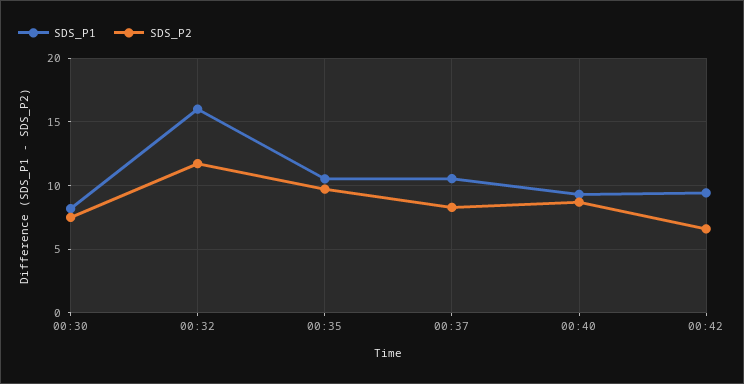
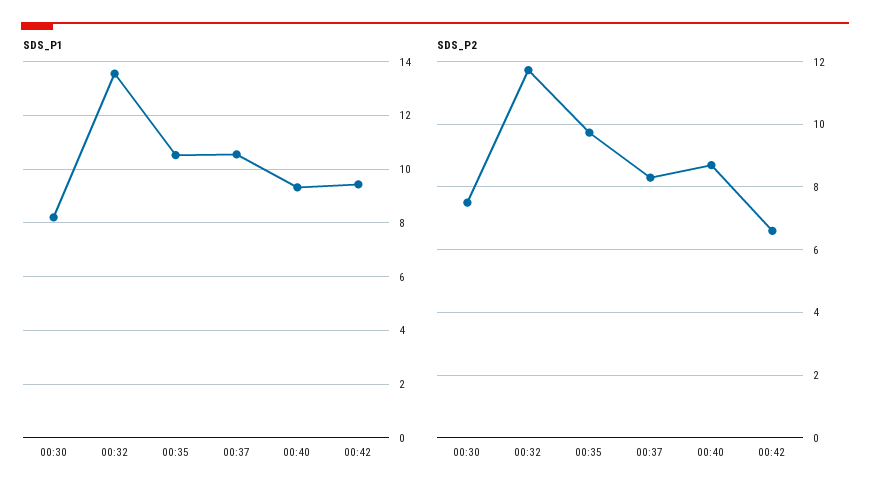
  {
    "SDS_P1": {
      "00:30": 8.25,
-     "00:32": 16,
+     "00:32": 13.5,
      "00:35": 10.5,
      "00:37": 10.5,
      "00:40": 9.25,
      "00:42": 9.5
    },
    "SDS_P2": {
      "00:30": 7.6,
      "00:32": 11.8,
      "00:35": 9.8,
      "00:37": 8.4,
      "00:40": 8.8,
      "00:42": 6.6
    }
  }

